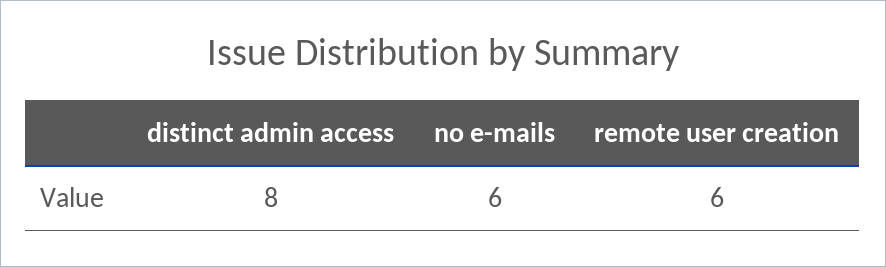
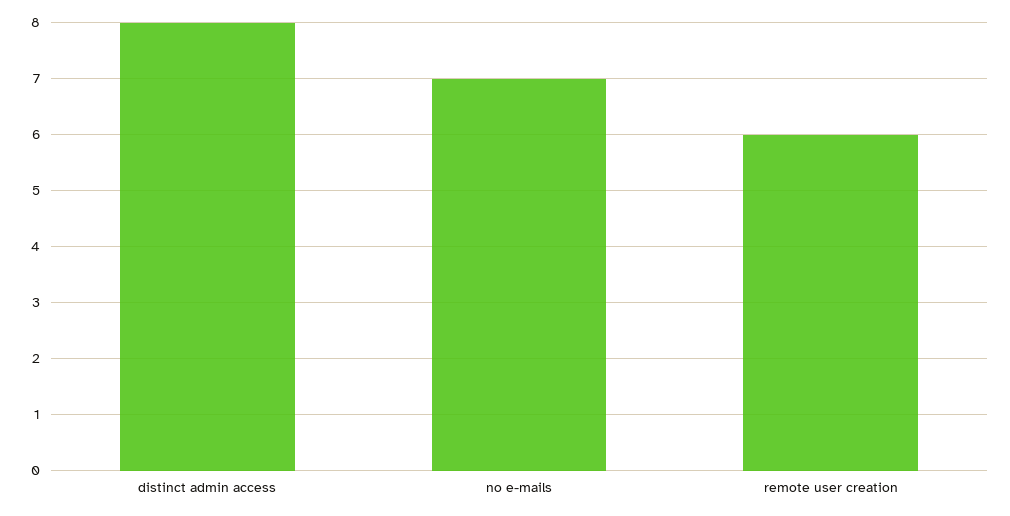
  {
    "distinct admin access": 8,
-   "no e-mails": 6,
+   "no e-mails": 7,
    "remote user creation": 6
  }

